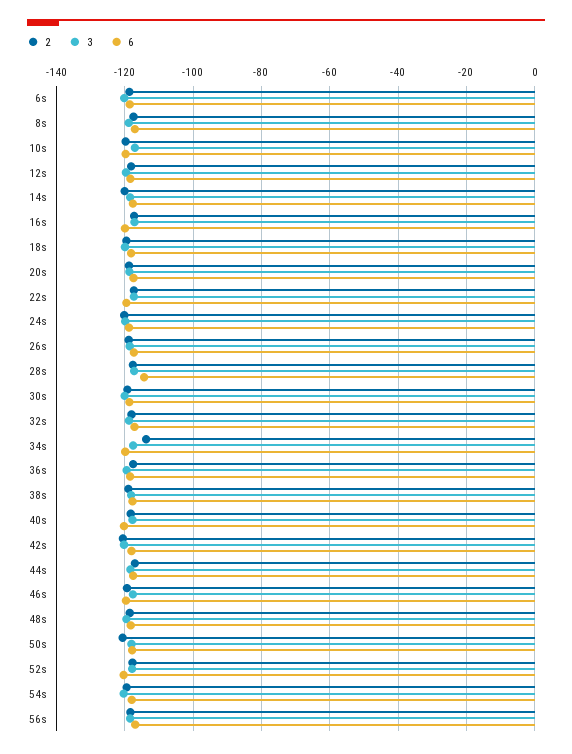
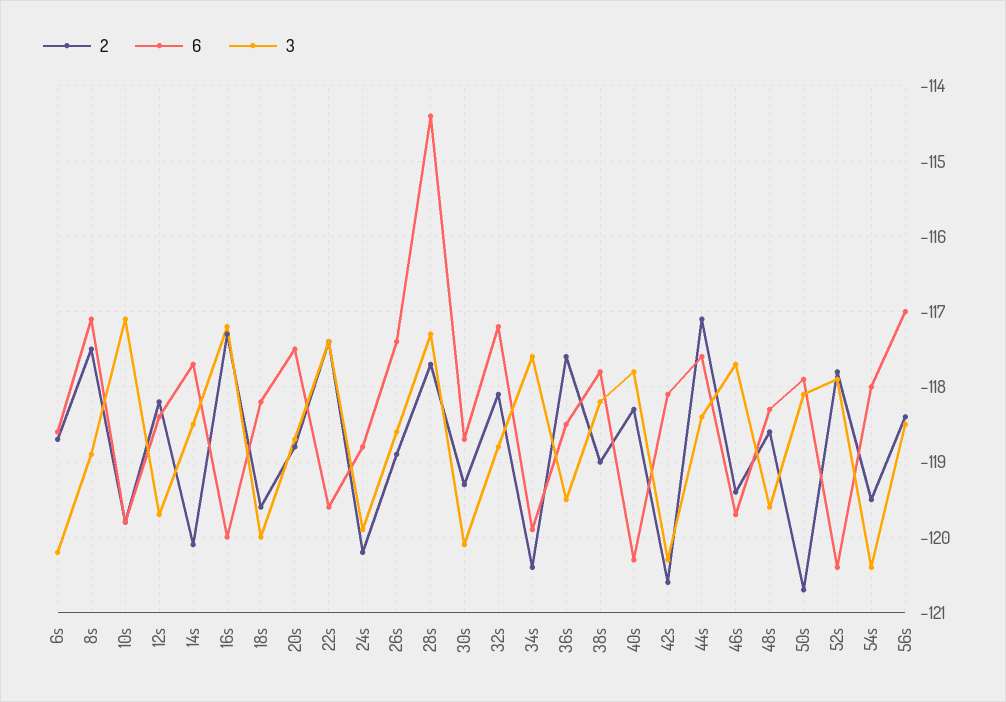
  {
    "2": {
      "6s": -118.7,
      "8s": -117.5,
      "10s": -119.8,
      "12s": -118.2,
      "14s": -120.1,
      "16s": -117.3,
      "18s": -119.6,
      "20s": -118.8,
      "22s": -117.4,
      "24s": -120.2,
      "26s": -118.9,
      "28s": -117.7,
      "30s": -119.3,
      "32s": -118.1,
-     "34s": -114,
+     "34s": -120.4,
      "36s": -117.6,
      "38s": -119,
      "40s": -118.3,
      "42s": -120.6,
      "44s": -117.1,
      "46s": -119.4,
      "48s": -118.6,
      "50s": -120.7,
      "52s": -117.8,
      "54s": -119.5,
      "56s": -118.4
    },
    "3": {
      "6s": -120.2,
      "8s": -118.9,
      "10s": -117.1,
      "12s": -119.7,
      "14s": -118.5,
      "16s": -117.2,
      "18s": -120,
      "20s": -118.7,
      "22s": -117.4,
      "24s": -119.9,
      "26s": -118.6,
      "28s": -117.3,
      "30s": -120.1,
      "32s": -118.8,
      "34s": -117.6,
      "36s": -119.5,
      "38s": -118.2,
      "40s": -117.8,
      "42s": -120.3,
      "44s": -118.4,
      "46s": -117.7,
      "48s": -119.6,
      "50s": -118.1,
      "52s": -117.9,
      "54s": -120.4,
      "56s": -118.5
    },
    "6": {
      "6s": -118.6,
      "8s": -117.1,
      "10s": -119.8,
      "12s": -118.4,
      "14s": -117.7,
      "16s": -120,
      "18s": -118.2,
      "20s": -117.5,
      "22s": -119.6,
      "24s": -118.8,
      "26s": -117.4,
      "28s": -114.4,
      "30s": -118.7,
      "32s": -117.2,
      "34s": -119.9,
      "36s": -118.5,
      "38s": -117.8,
      "40s": -120.3,
      "42s": -118.1,
      "44s": -117.6,
      "46s": -119.7,
      "48s": -118.3,
      "50s": -117.9,
      "52s": -120.4,
      "54s": -118,
      "56s": -117
    }
  }

